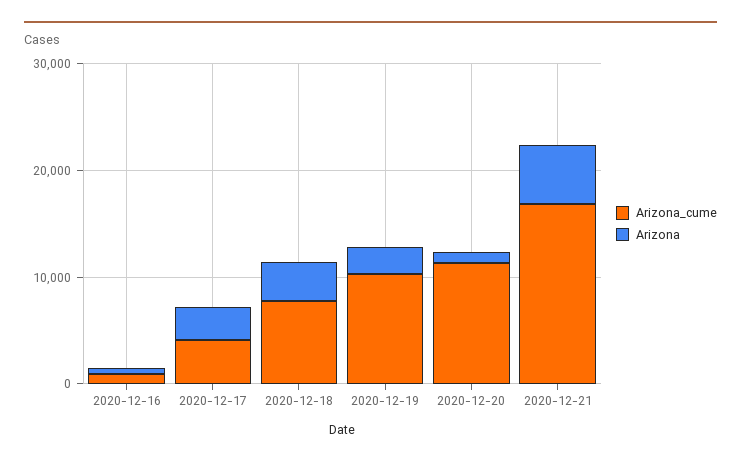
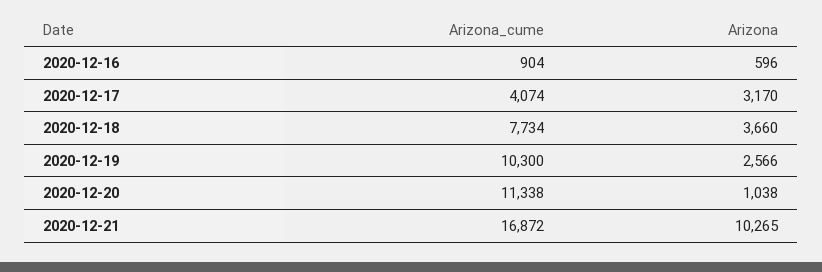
  {
    "Arizona_cume": {
      "2020-12-16": 904,
      "2020-12-17": 4074,
      "2020-12-18": 7734,
      "2020-12-19": 10300,
      "2020-12-20": 11338,
      "2020-12-21": 16872
    },
    "Arizona": {
      "2020-12-16": 596,
      "2020-12-17": 3170,
      "2020-12-18": 3660,
      "2020-12-19": 2566,
      "2020-12-20": 1038,
-     "2020-12-21": 6000
+     "2020-12-21": 10265
    }
  }

